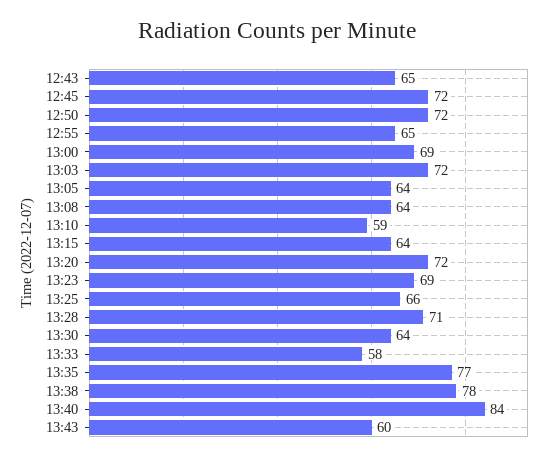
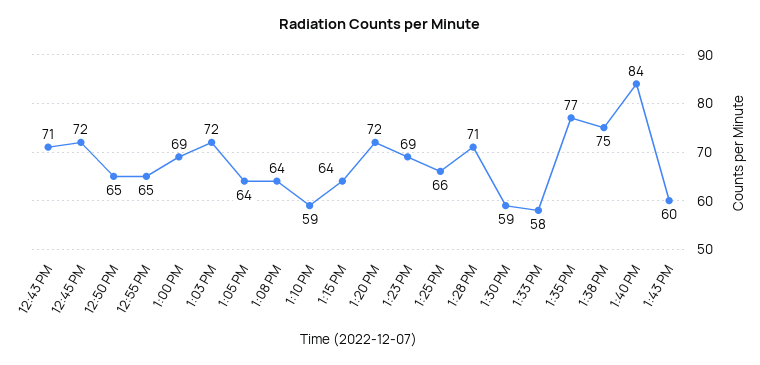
  {
-   "12:43": 65,
+   "12:43": 71,
    "12:45": 72,
-   "12:50": 72,
+   "12:50": 65,
    "12:55": 65,
    "13:00": 69,
    "13:03": 72,
    "13:05": 64,
    "13:08": 64,
    "13:10": 59,
    "13:15": 64,
    "13:20": 72,
    "13:23": 69,
    "13:25": 66,
    "13:28": 71,
-   "13:30": 64,
+   "13:30": 59,
    "13:33": 58,
    "13:35": 77,
-   "13:38": 78,
+   "13:38": 75,
    "13:40": 84,
    "13:43": 60
  }

